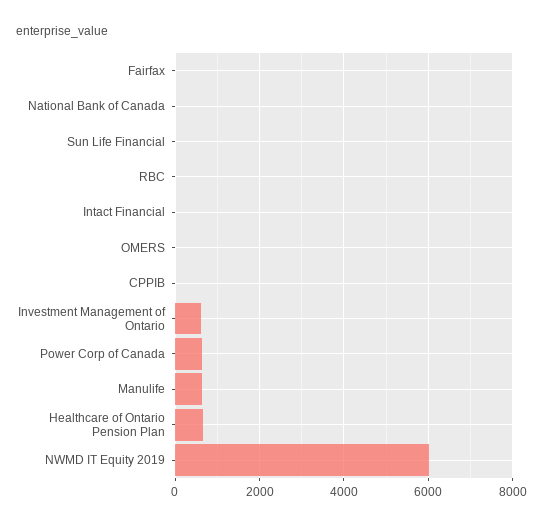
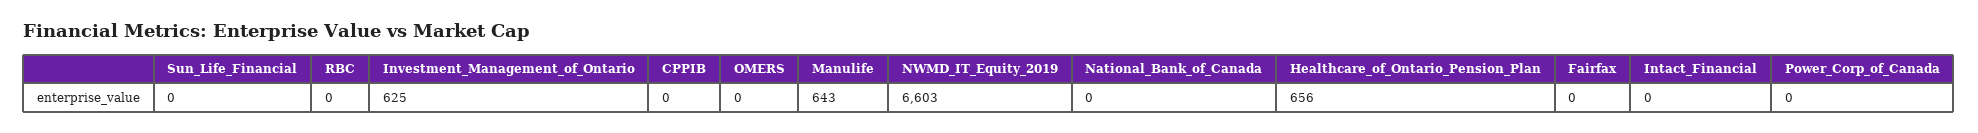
  {
    "Fairfax": 0,
    "National Bank of Canada": 0,
    "Sun Life Financial": 0,
    "RBC": 0,
    "Intact Financial": 0,
    "OMERS": 0,
    "CPPIB": 0,
    "Investment Management of Ontario": 625,
-   "Power Corp of Canada": 600,
+   "Power Corp of Canada": 0,
    "Manulife": 643,
    "Healthcare of Ontario Pension Plan": 656,
-   "NWMD IT Equity 2019": 6000
+   "NWMD IT Equity 2019": 6603
  }

